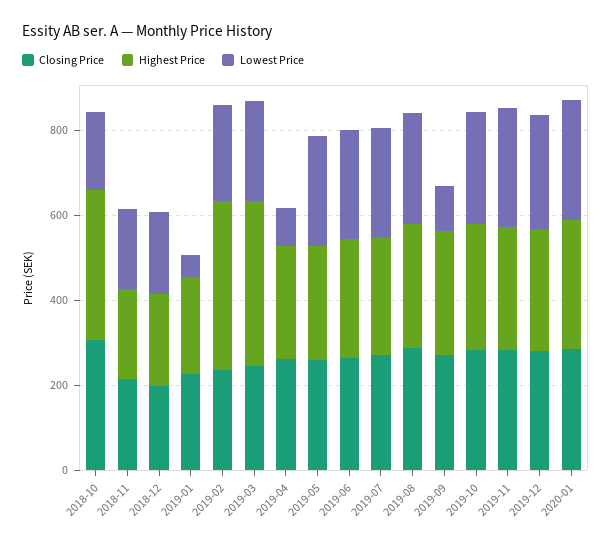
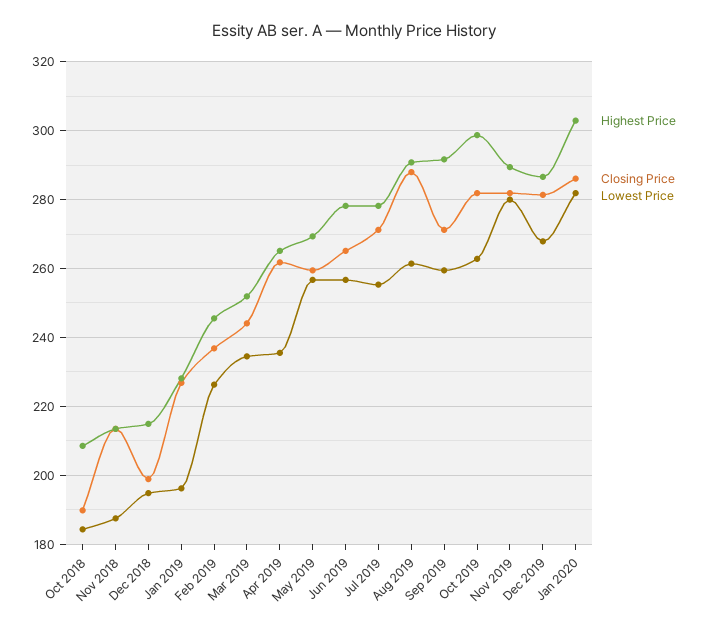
  {
    "Closing Price": {
-     "2018-10": 300,
+     "2018-10": 190,
      "2018-11": 214,
      "2018-12": 198,
      "2019-01": 226,
      "2019-02": 236,
      "2019-03": 244,
      "2019-04": 262,
      "2019-05": 260,
      "2019-06": 266,
      "2019-07": 272,
      "2019-08": 288,
      "2019-09": 272,
      "2019-10": 282,
      "2019-11": 282,
      "2019-12": 282,
      "2020-01": 286
    },
    "Highest Price": {
-     "2018-10": 350,
+     "2018-10": 208,
      "2018-11": 214,
      "2018-12": 214,
      "2019-01": 228,
-     "2019-02": 400,
+     "2019-02": 246,
-     "2019-03": 400,
+     "2019-03": 252,
      "2019-04": 266,
      "2019-05": 270,
      "2019-06": 278,
      "2019-07": 278,
      "2019-08": 290,
      "2019-09": 292,
      "2019-10": 298,
      "2019-11": 290,
      "2019-12": 286,
      "2020-01": 302
    },
    "Lowest Price": {
      "2018-10": 184,
      "2018-11": 188,
      "2018-12": 194,
-     "2019-01": 50,
+     "2019-01": 196,
      "2019-02": 226,
      "2019-03": 234,
-     "2019-04": 100,
+     "2019-04": 236,
      "2019-05": 256,
      "2019-06": 256,
      "2019-07": 256,
      "2019-08": 262,
-     "2019-09": 100,
+     "2019-09": 260,
      "2019-10": 262,
      "2019-11": 280,
      "2019-12": 268,
      "2020-01": 282
    }
  }

